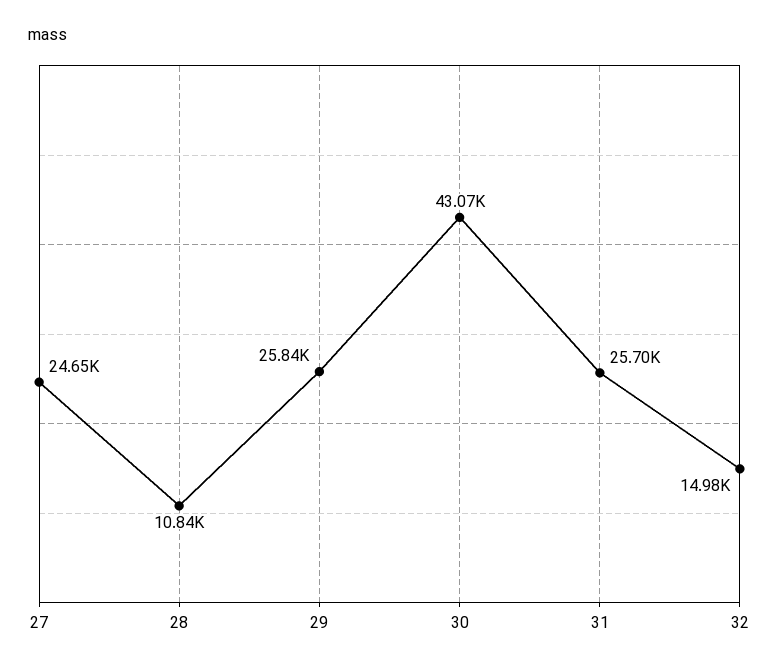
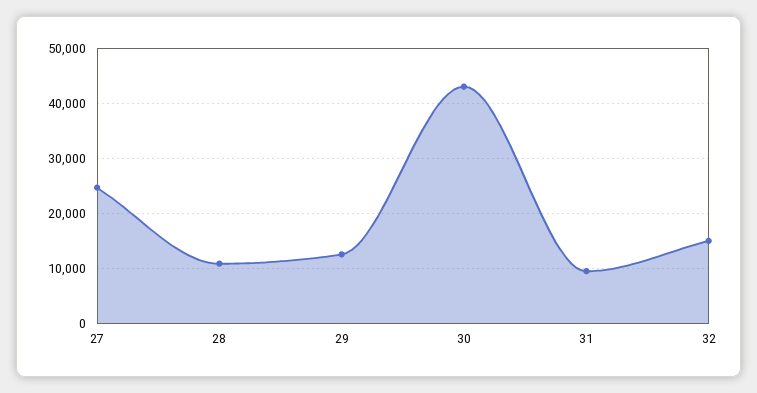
  {
    "27": 24650,
    "28": 10840,
-   "29": 25840,
+   "29": 12000,
    "30": 43070,
-   "31": 25700,
+   "31": 10000,
    "32": 14980
  }

